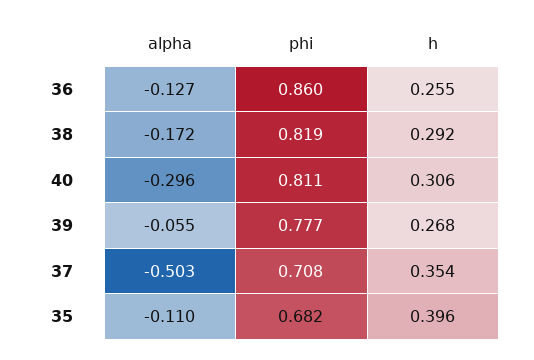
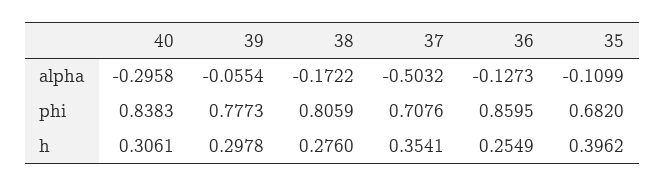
  {
    "alpha": {
      "36": -0.1273,
      "38": -0.1722,
      "40": -0.2958,
      "39": -0.0554,
      "37": -0.5032,
      "35": -0.1099
    },
    "phi": {
      "36": 0.8595,
-     "38": 0.819,
+     "38": 0.8059,
-     "40": 0.811,
+     "40": 0.8383,
      "39": 0.7773,
      "37": 0.7076,
      "35": 0.682
    },
    "h": {
      "36": 0.2549,
-     "38": 0.292,
+     "38": 0.276,
      "40": 0.3061,
-     "39": 0.268,
+     "39": 0.2978,
      "37": 0.3541,
      "35": 0.3962
    }
  }

